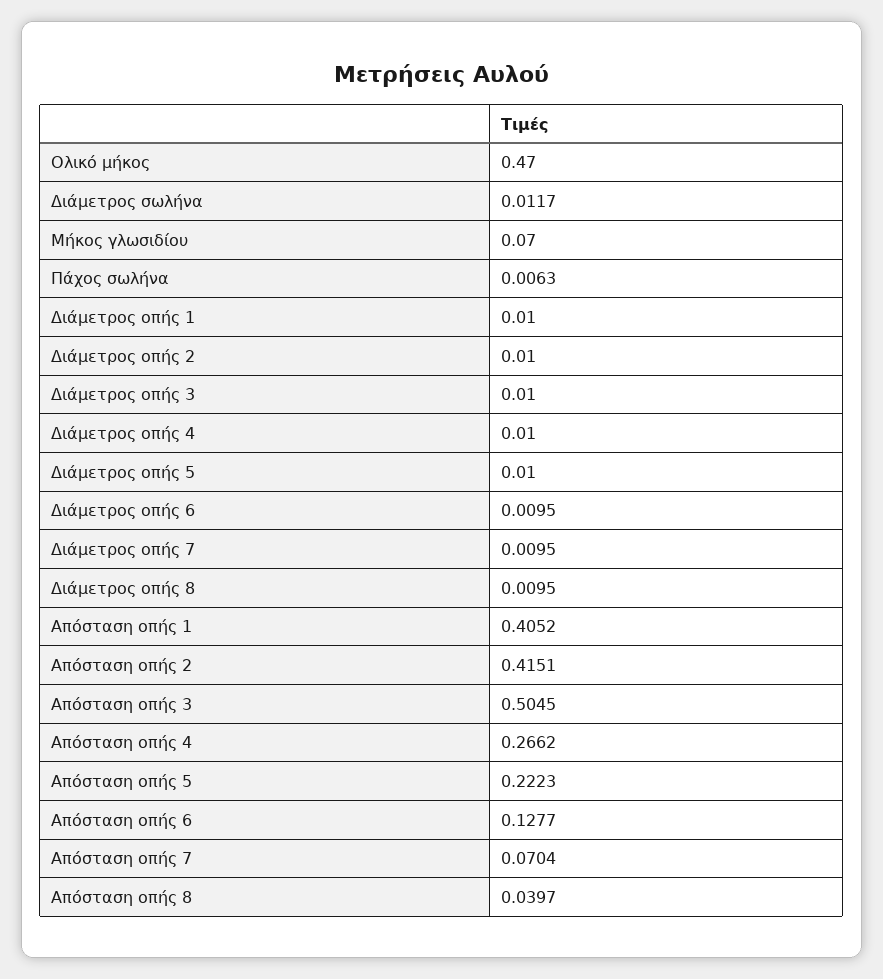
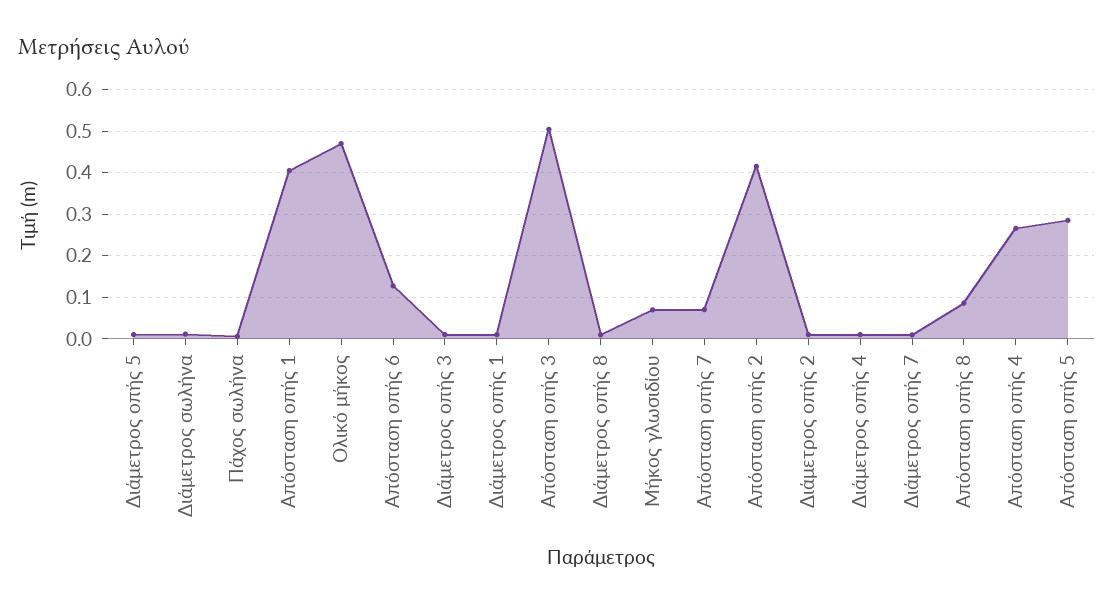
  {
    "Ολικό μήκος": 0.47,
    "Διάμετρος σωλήνα": 0.0117,
    "Μήκος γλωσιδίου": 0.07,
    "Πάχος σωλήνα": 0.0063,
    "Διάμετρος οπής 1": 0.01,
    "Διάμετρος οπής 2": 0.01,
    "Διάμετρος οπής 3": 0.01,
    "Διάμετρος οπής 4": 0.01,
    "Διάμετρος οπής 5": 0.01,
-   "Διάμετρος οπής 6": 0.0095,
    "Διάμετρος οπής 7": 0.0095,
    "Διάμετρος οπής 8": 0.0095,
    "Απόσταση οπής 1": 0.4052,
    "Απόσταση οπής 2": 0.4151,
    "Απόσταση οπής 3": 0.5045,
    "Απόσταση οπής 4": 0.2662,
-   "Απόσταση οπής 5": 0.2223,
+   "Απόσταση οπής 5": 0.28,
    "Απόσταση οπής 6": 0.1277,
    "Απόσταση οπής 7": 0.0704,
-   "Απόσταση οπής 8": 0.0397
+   "Απόσταση οπής 8": 0.08
  }

